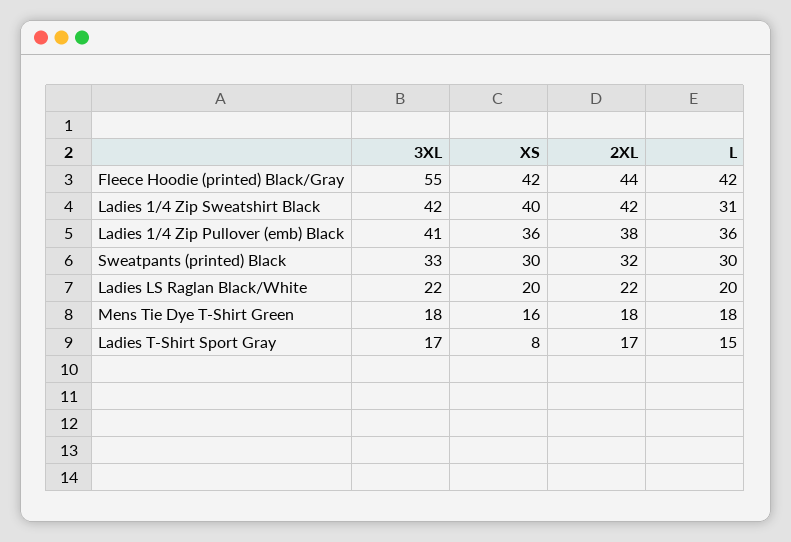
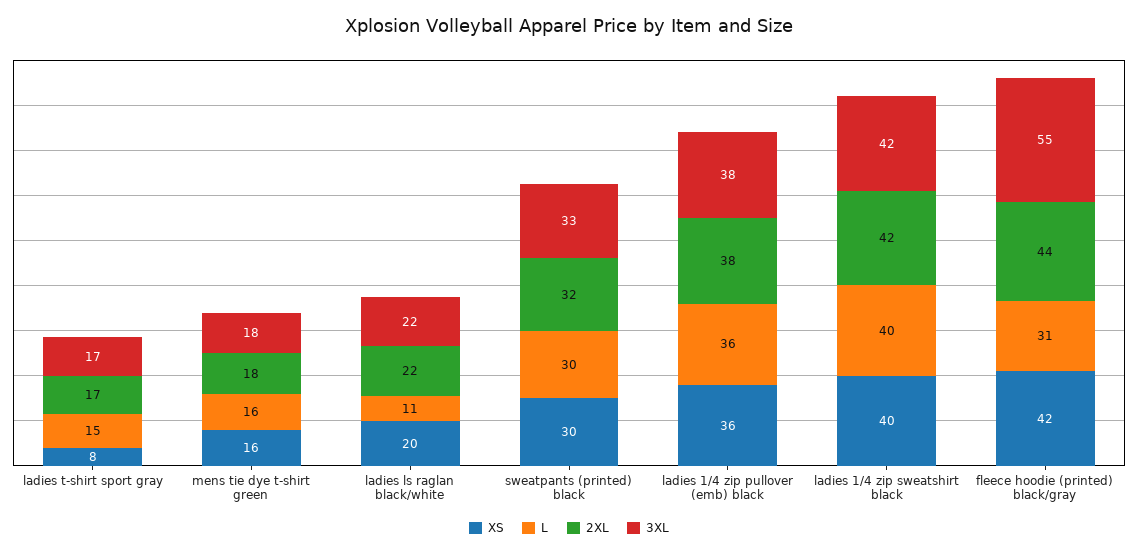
  {
    "3XL": {
      "Fleece Hoodie (printed) Black/Gray": 55,
      "Ladies 1/4 Zip Sweatshirt Black": 42,
-     "Ladies 1/4 Zip Pullover (emb) Black": 41,
+     "Ladies 1/4 Zip Pullover (emb) Black": 38,
      "Sweatpants (printed) Black": 33,
      "Ladies LS Raglan Black/White": 22,
      "Mens Tie Dye T-Shirt Green": 18,
      "Ladies T-Shirt Sport Gray": 17
    },
    "XS": {
      "Fleece Hoodie (printed) Black/Gray": 42,
      "Ladies 1/4 Zip Sweatshirt Black": 40,
      "Ladies 1/4 Zip Pullover (emb) Black": 36,
      "Sweatpants (printed) Black": 30,
      "Ladies LS Raglan Black/White": 20,
      "Mens Tie Dye T-Shirt Green": 16,
      "Ladies T-Shirt Sport Gray": 8
    },
    "2XL": {
      "Fleece Hoodie (printed) Black/Gray": 44,
      "Ladies 1/4 Zip Sweatshirt Black": 42,
      "Ladies 1/4 Zip Pullover (emb) Black": 38,
      "Sweatpants (printed) Black": 32,
      "Ladies LS Raglan Black/White": 22,
      "Mens Tie Dye T-Shirt Green": 18,
      "Ladies T-Shirt Sport Gray": 17
    },
    "L": {
-     "Fleece Hoodie (printed) Black/Gray": 42,
+     "Fleece Hoodie (printed) Black/Gray": 31,
-     "Ladies 1/4 Zip Sweatshirt Black": 31,
+     "Ladies 1/4 Zip Sweatshirt Black": 40,
      "Ladies 1/4 Zip Pullover (emb) Black": 36,
      "Sweatpants (printed) Black": 30,
-     "Ladies LS Raglan Black/White": 20,
+     "Ladies LS Raglan Black/White": 11,
-     "Mens Tie Dye T-Shirt Green": 18,
+     "Mens Tie Dye T-Shirt Green": 16,
      "Ladies T-Shirt Sport Gray": 15
    }
  }

